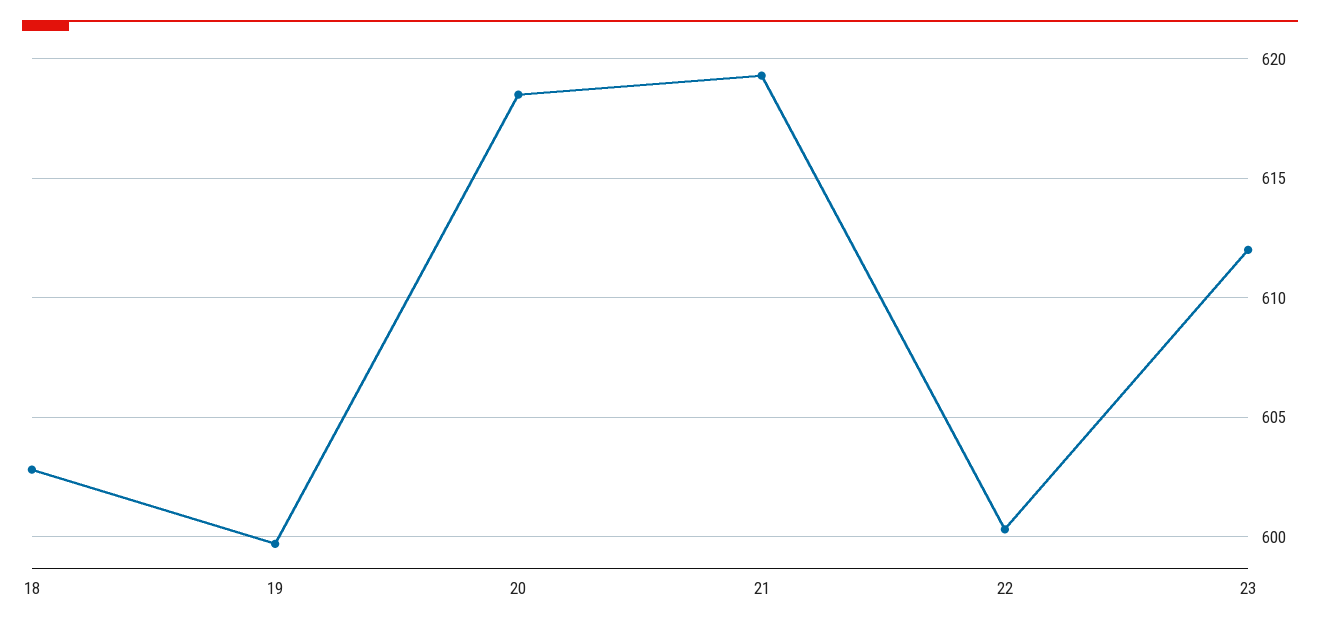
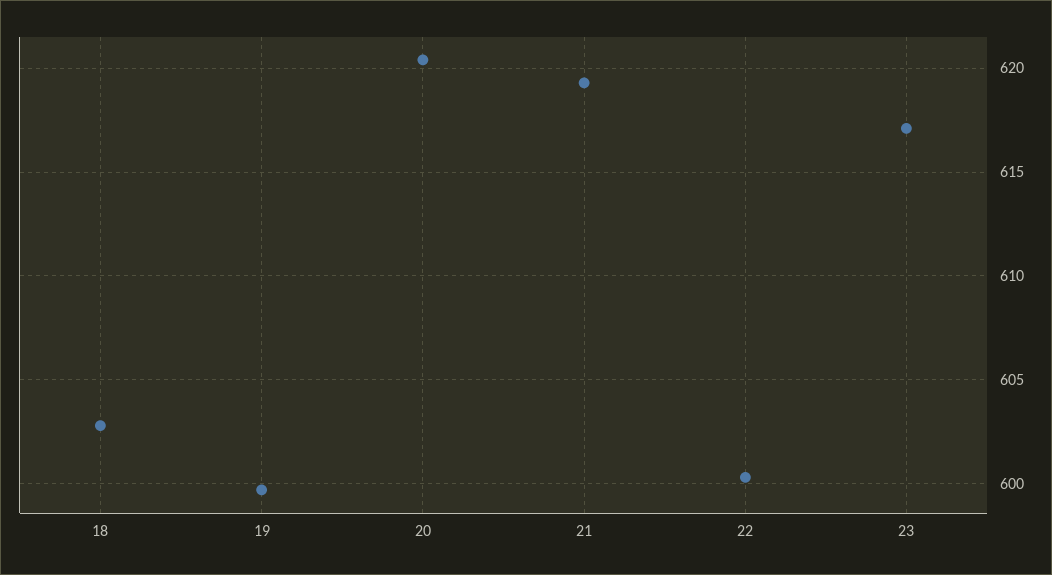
  {
    "18": 603,
    "19": 599.5,
-   "20": 618.5,
+   "20": 620.5,
    "21": 619.5,
    "22": 600.5,
-   "23": 612
+   "23": 617
  }

